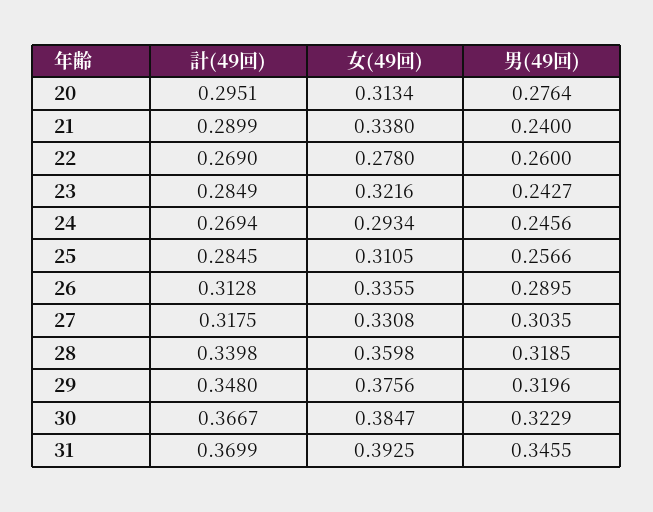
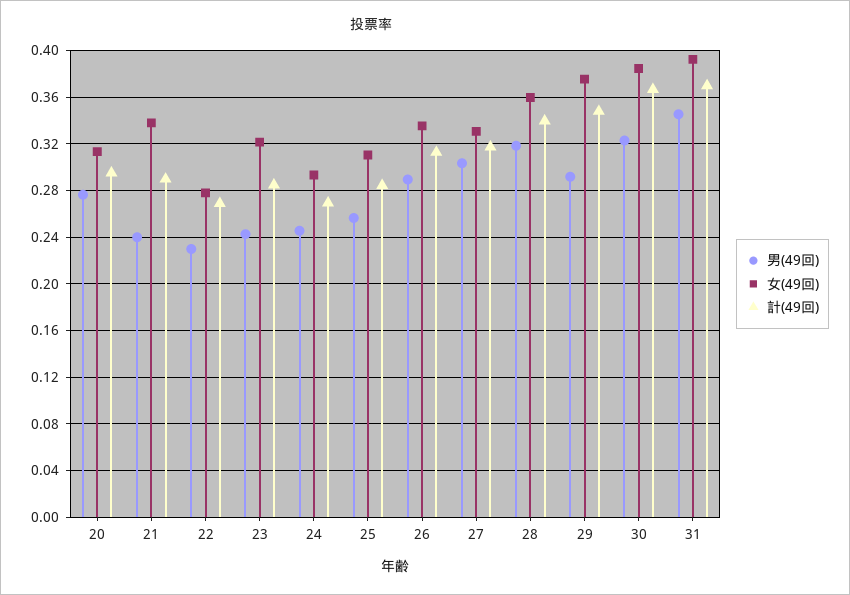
  {
    "計(49回)": {
      "20": 0.2951,
      "21": 0.2899,
      "22": 0.269,
      "23": 0.2849,
      "24": 0.2694,
      "25": 0.2845,
      "26": 0.3128,
      "27": 0.3175,
      "28": 0.3398,
      "29": 0.348,
      "30": 0.3667,
      "31": 0.3699
    },
    "女(49回)": {
      "20": 0.3134,
      "21": 0.338,
      "22": 0.278,
      "23": 0.3216,
      "24": 0.2934,
      "25": 0.3105,
      "26": 0.3355,
      "27": 0.3308,
      "28": 0.3598,
      "29": 0.3756,
      "30": 0.3847,
      "31": 0.3925
    },
    "男(49回)": {
      "20": 0.2764,
      "21": 0.24,
-     "22": 0.26,
+     "22": 0.23,
      "23": 0.2427,
      "24": 0.2456,
      "25": 0.2566,
      "26": 0.2895,
      "27": 0.3035,
      "28": 0.3185,
-     "29": 0.3196,
+     "29": 0.29,
      "30": 0.3229,
      "31": 0.3455
    }
  }

